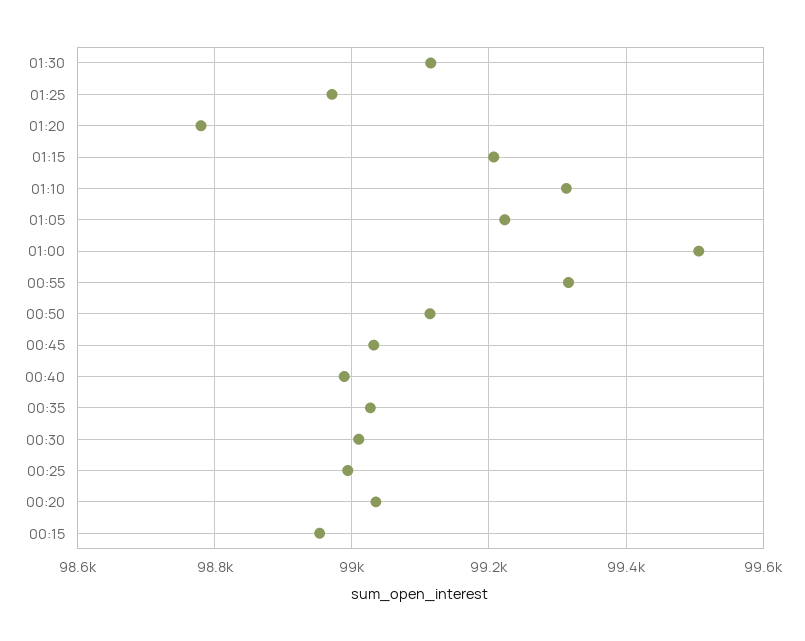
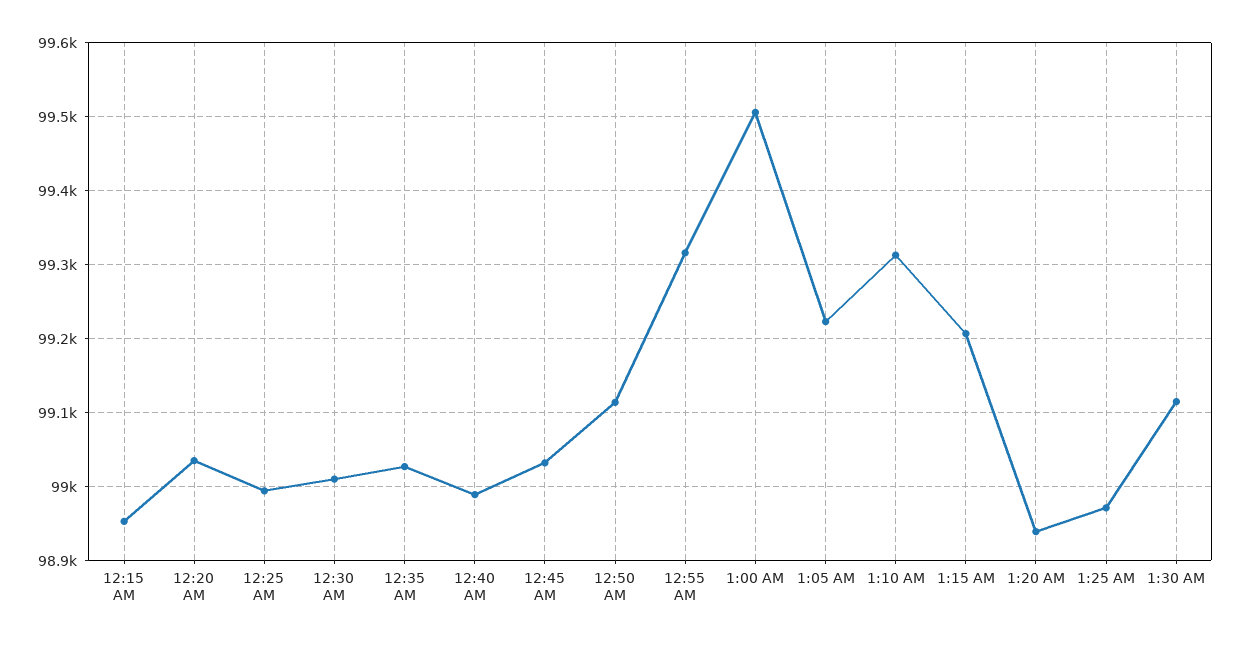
  {
    "01:30": 99120,
    "01:25": 98970,
-   "01:20": 98780,
+   "01:20": 98940,
    "01:15": 99210,
    "01:10": 99310,
    "01:05": 99220,
    "01:00": 99510,
    "00:55": 99320,
    "00:50": 99110,
    "00:45": 99030,
    "00:40": 98990,
    "00:35": 99030,
    "00:30": 99010,
    "00:25": 98990,
    "00:20": 99040,
    "00:15": 98950
  }

